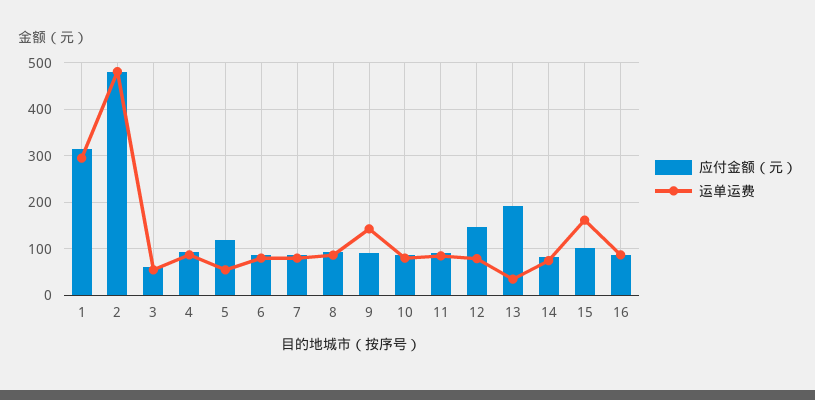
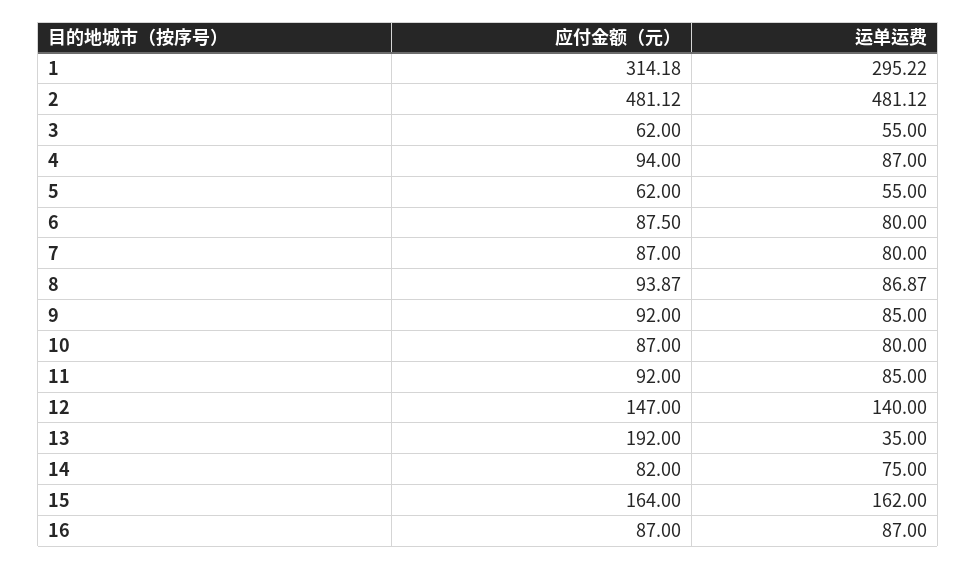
  {
    "应付金额（元）": {
      "1": 314.18,
      "2": 481.12,
      "3": 62,
      "4": 94,
-     "5": 120,
+     "5": 62,
      "6": 87.5,
      "7": 87,
      "8": 93.87,
      "9": 92,
      "10": 87,
      "11": 92,
      "12": 147,
      "13": 192,
      "14": 82,
-     "15": 100,
+     "15": 164,
      "16": 87
    },
    "运单运费": {
      "1": 295.22,
      "2": 481.12,
      "3": 55,
      "4": 87,
      "5": 55,
      "6": 80,
      "7": 80,
      "8": 86.87,
-     "9": 140,
+     "9": 85,
      "10": 80,
      "11": 85,
-     "12": 80,
+     "12": 140,
      "13": 35,
      "14": 75,
      "15": 162,
      "16": 87
    }
  }

